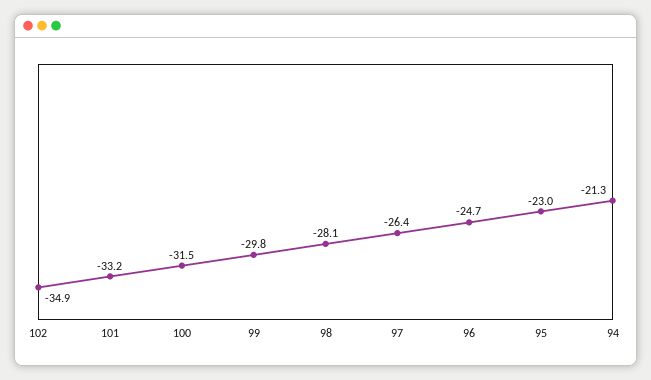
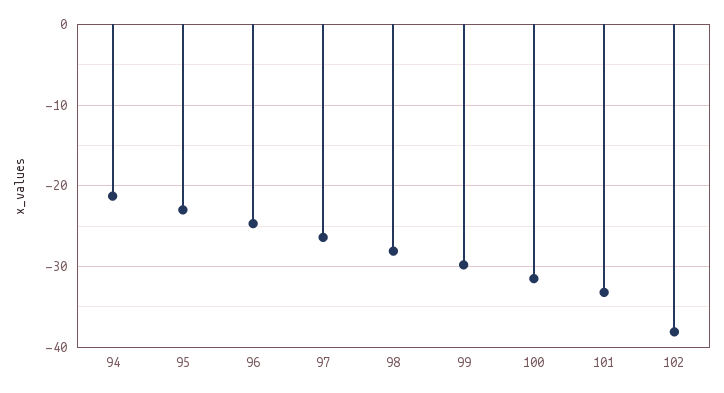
  {
-   "102": -34.9,
+   "102": -38,
    "101": -33.2,
    "100": -31.5,
    "99": -29.8,
    "98": -28.1,
    "97": -26.4,
    "96": -24.7,
    "95": -23,
    "94": -21.3
  }

